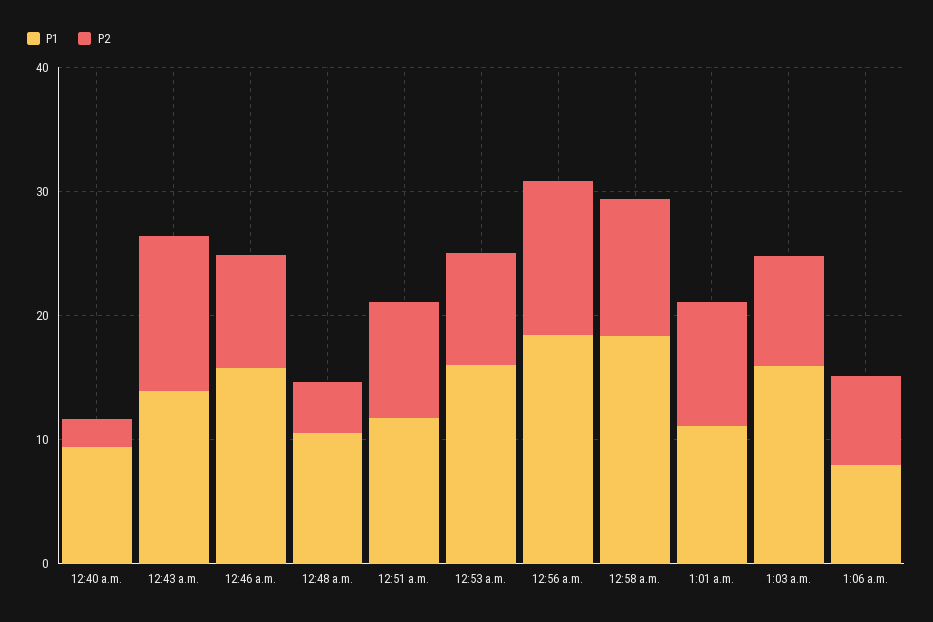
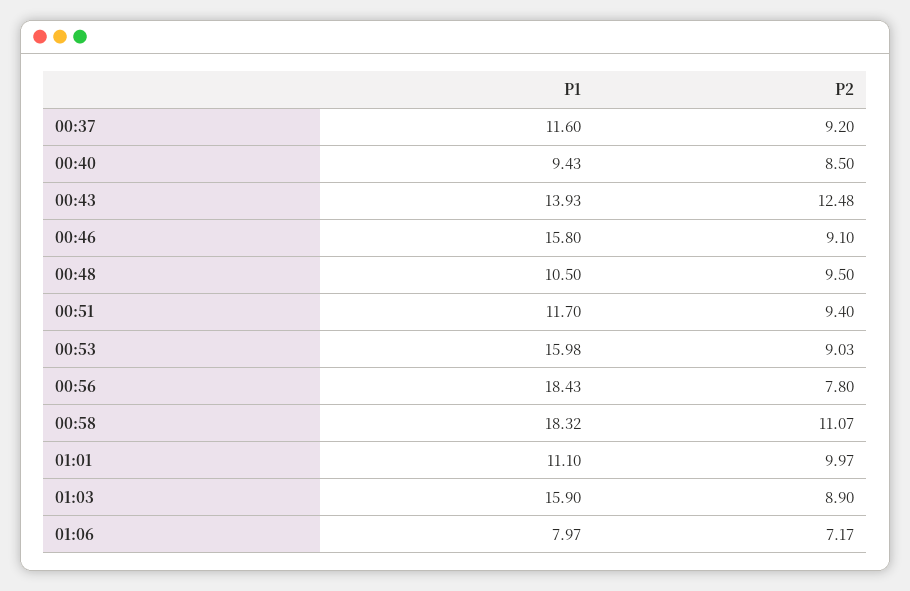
  {
    "P1": {
      "12:40 a.m.": 9.43,
      "12:43 a.m.": 13.93,
      "12:46 a.m.": 15.8,
      "12:48 a.m.": 10.5,
      "12:51 a.m.": 11.7,
      "12:53 a.m.": 15.98,
      "12:56 a.m.": 18.43,
      "12:58 a.m.": 18.32,
      "1:01 a.m.": 11.1,
      "1:03 a.m.": 15.9,
-     "1:06 a.m.": 7.97
+     "1:06 a.m.": 7.97,
+     "00:37": 11.6
    },
    "P2": {
-     "12:40 a.m.": 2,
+     "12:40 a.m.": 8.5,
      "12:43 a.m.": 12.48,
      "12:46 a.m.": 9.1,
-     "12:48 a.m.": 4,
+     "12:48 a.m.": 9.5,
      "12:51 a.m.": 9.4,
      "12:53 a.m.": 9.03,
-     "12:56 a.m.": 12,
+     "12:56 a.m.": 7.8,
      "12:58 a.m.": 11.07,
      "1:01 a.m.": 9.97,
      "1:03 a.m.": 8.9,
-     "1:06 a.m.": 7.17
+     "1:06 a.m.": 7.17,
+     "00:37": 9.2
    }
  }

